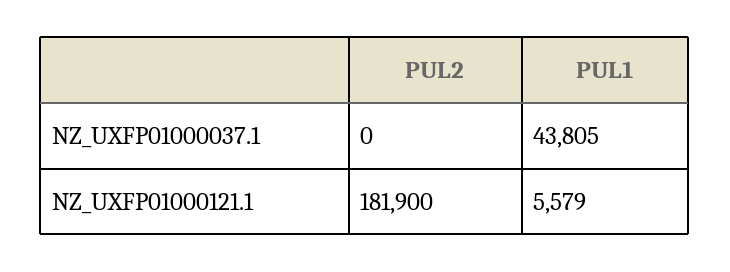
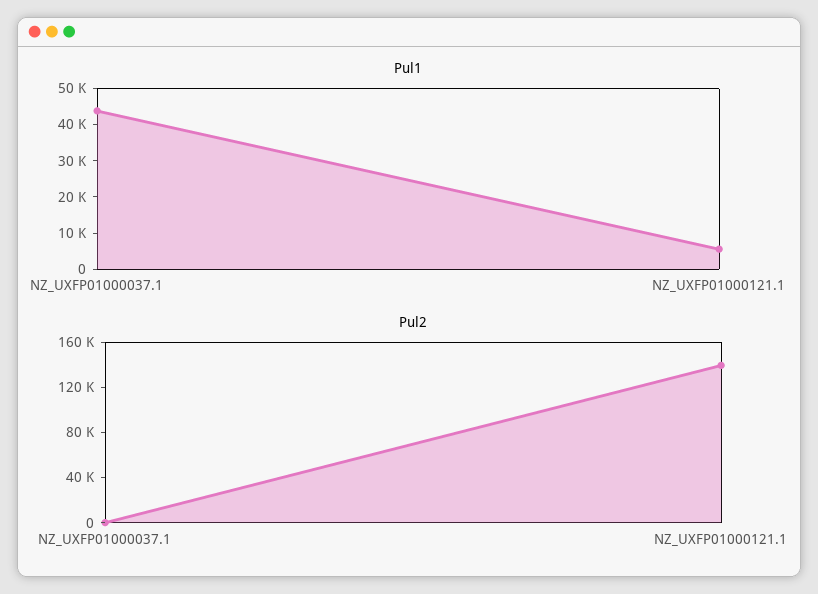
  {
    "PUL2": {
      "NZ_UXFP01000037.1": 0,
-     "NZ_UXFP01000121.1": 181900
+     "NZ_UXFP01000121.1": 140000
    },
    "PUL1": {
      "NZ_UXFP01000037.1": 43805,
      "NZ_UXFP01000121.1": 5579
    }
  }

